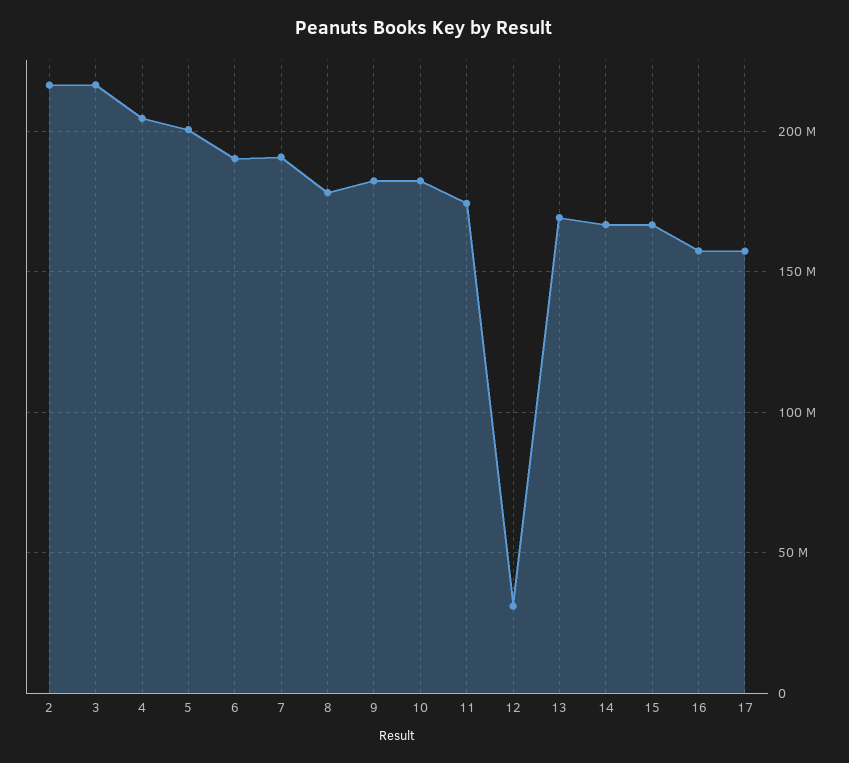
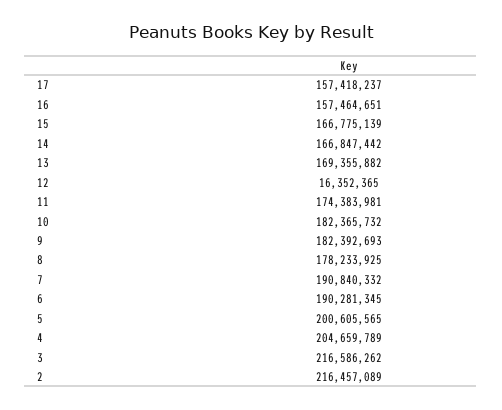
  {
    "2": 216457089,
    "3": 216586262,
    "4": 204659789,
    "5": 200605565,
    "6": 190281345,
    "7": 190840332,
    "8": 178233925,
    "9": 182392693,
    "10": 182365732,
    "11": 174383981,
-   "12": 30000000,
+   "12": 16352365,
    "13": 169355882,
    "14": 166847442,
    "15": 166775139,
    "16": 157464651,
    "17": 157418237
  }

